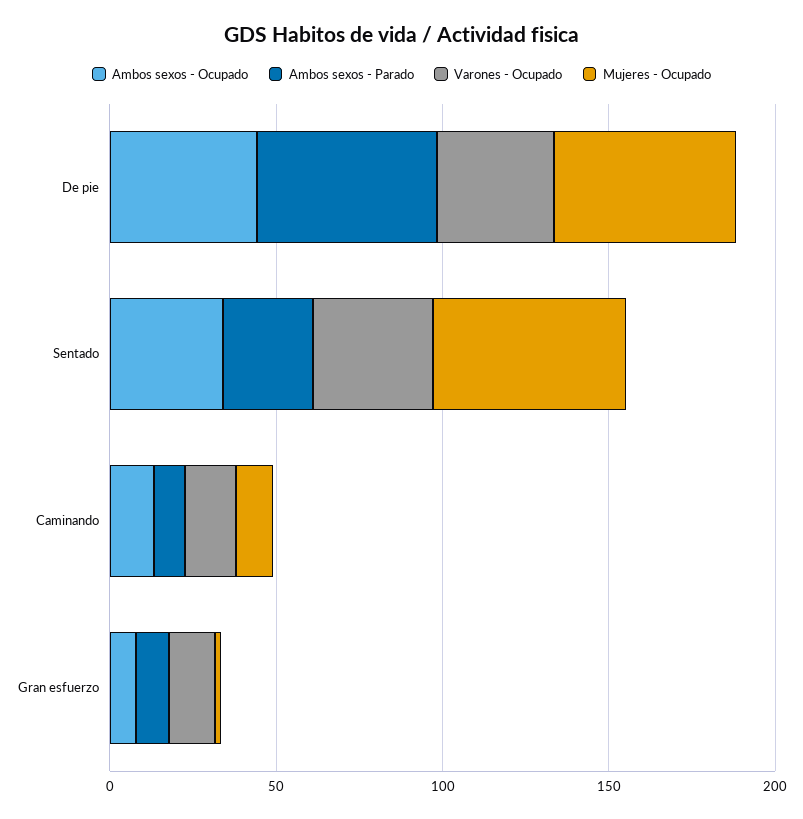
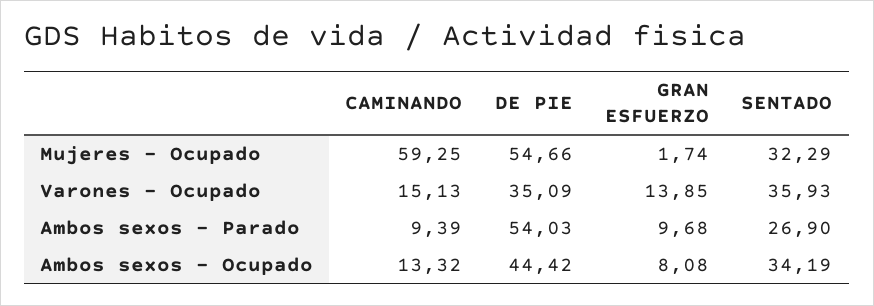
  {
    "Ambos sexos - Ocupado": {
      "De pie": 44.42,
      "Sentado": 34.19,
      "Caminando": 13.32,
      "Gran esfuerzo": 8.08
    },
    "Ambos sexos - Parado": {
      "De pie": 54.03,
      "Sentado": 26.9,
      "Caminando": 9.39,
      "Gran esfuerzo": 9.68
    },
    "Varones - Ocupado": {
      "De pie": 35.09,
      "Sentado": 35.93,
      "Caminando": 15.13,
      "Gran esfuerzo": 13.85
    },
    "Mujeres - Ocupado": {
      "De pie": 54.66,
-     "Sentado": 60,
+     "Sentado": 32.29,
-     "Caminando": 10,
+     "Caminando": 59.25,
      "Gran esfuerzo": 1.74
    }
  }

